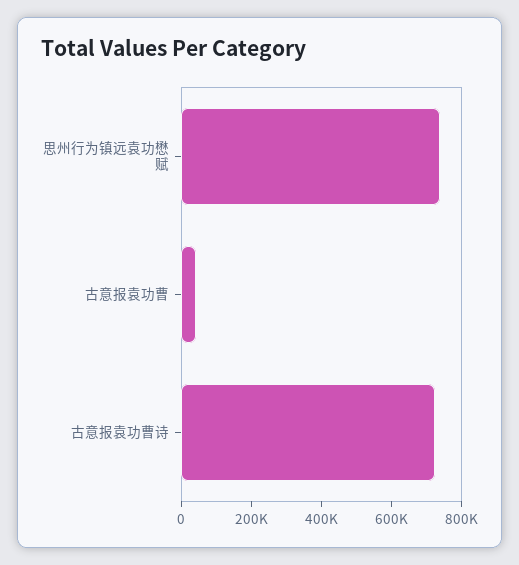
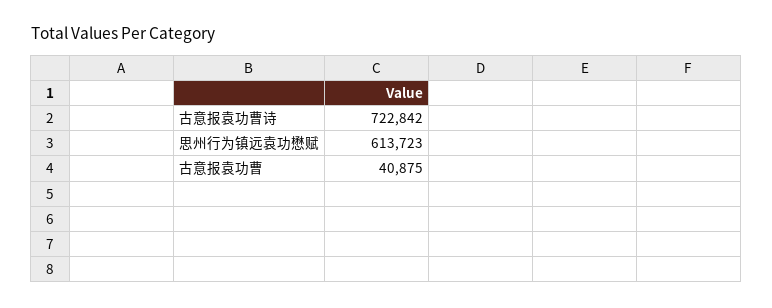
  {
-   "思州行为镇远袁功懋赋": 750000,
+   "思州行为镇远袁功懋赋": 613723,
    "古意报袁功曹": 40875,
    "古意报袁功曹诗": 722842
  }

